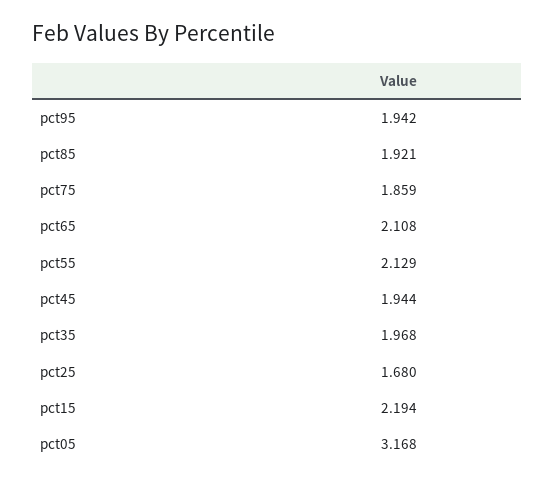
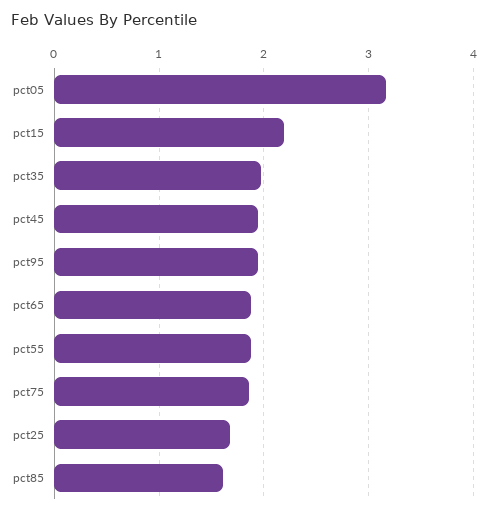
  {
    "pct95": 1.942,
-   "pct85": 1.921,
+   "pct85": 1.6,
    "pct75": 1.859,
-   "pct65": 2.108,
+   "pct65": 1.9,
-   "pct55": 2.129,
+   "pct55": 1.9,
    "pct45": 1.944,
    "pct35": 1.968,
    "pct25": 1.68,
    "pct15": 2.194,
    "pct05": 3.168
  }

